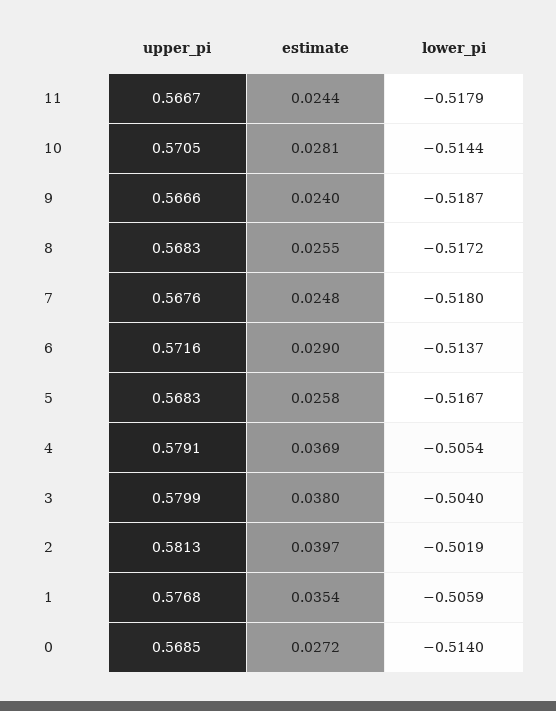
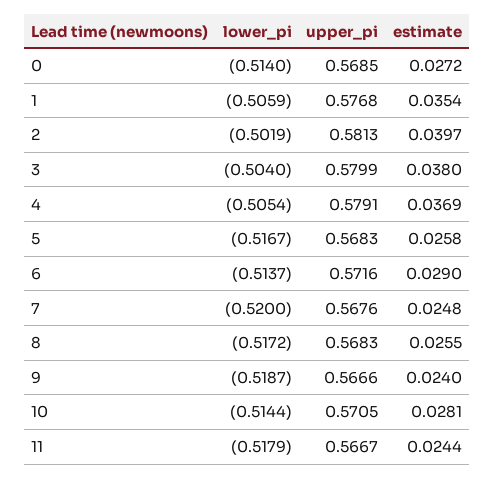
  {
    "upper_pi": {
      "11": 0.5667,
      "10": 0.5705,
      "9": 0.5666,
      "8": 0.5683,
      "7": 0.5676,
      "6": 0.5716,
      "5": 0.5683,
      "4": 0.5791,
      "3": 0.5799,
      "2": 0.5813,
      "1": 0.5768,
      "0": 0.5685
    },
    "estimate": {
      "11": 0.0244,
      "10": 0.0281,
      "9": 0.024,
      "8": 0.0255,
      "7": 0.0248,
      "6": 0.029,
      "5": 0.0258,
      "4": 0.0369,
      "3": 0.038,
      "2": 0.0397,
      "1": 0.0354,
      "0": 0.0272
    },
    "lower_pi": {
      "11": -0.5179,
      "10": -0.5144,
      "9": -0.5187,
      "8": -0.5172,
-     "7": -0.518,
+     "7": -0.52,
      "6": -0.5137,
      "5": -0.5167,
      "4": -0.5054,
      "3": -0.504,
      "2": -0.5019,
      "1": -0.5059,
      "0": -0.514
    }
  }

